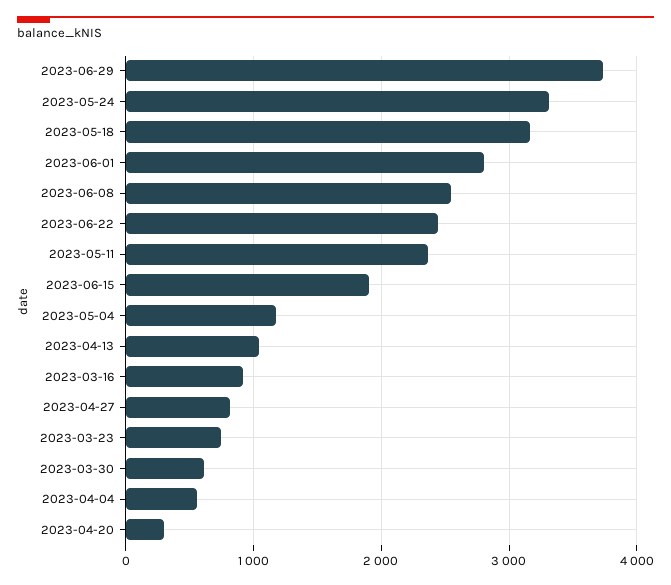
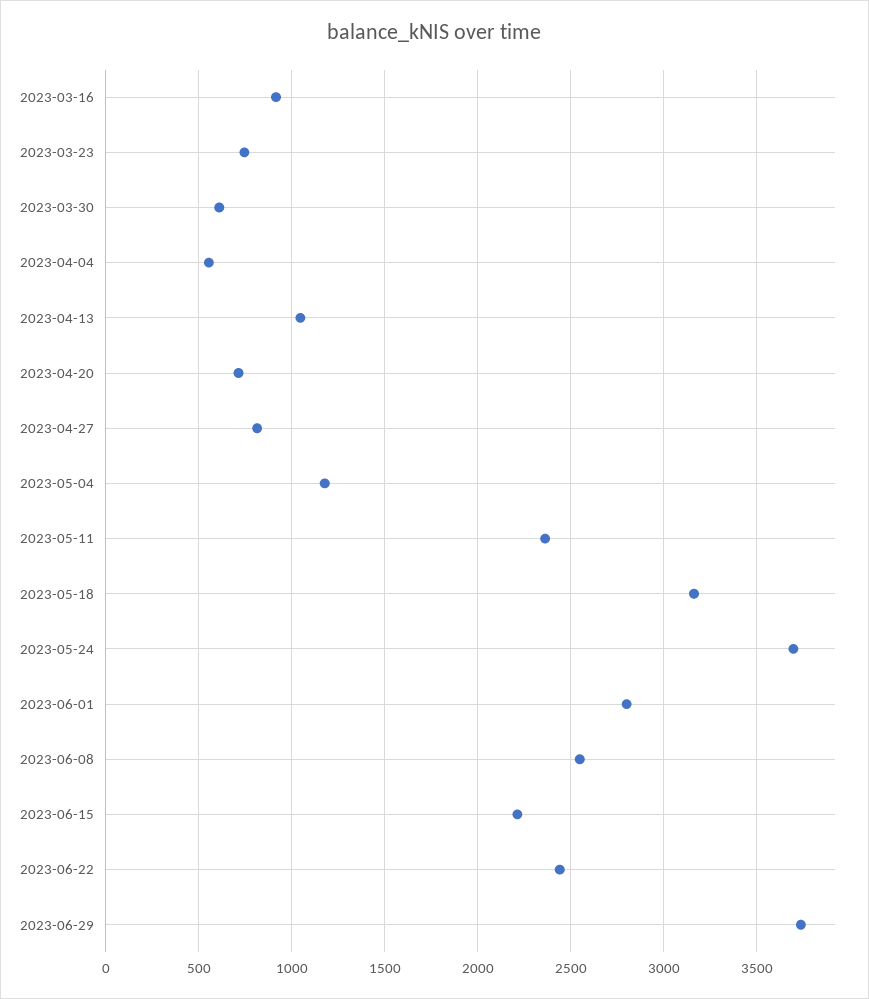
  {
    "2023-06-29": 3750,
-   "2023-05-24": 3300,
+   "2023-05-24": 3700,
    "2023-05-18": 3150,
    "2023-06-01": 2800,
    "2023-06-08": 2550,
    "2023-06-22": 2450,
    "2023-05-11": 2350,
-   "2023-06-15": 1900,
+   "2023-06-15": 2200,
    "2023-05-04": 1200,
    "2023-04-13": 1050,
    "2023-03-16": 900,
    "2023-04-27": 800,
    "2023-03-23": 750,
    "2023-03-30": 600,
    "2023-04-04": 550,
-   "2023-04-20": 300
+   "2023-04-20": 700
  }

